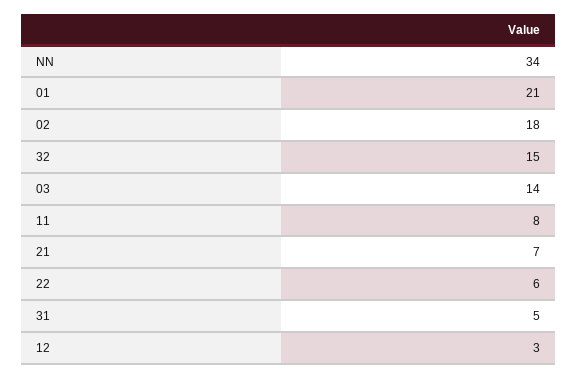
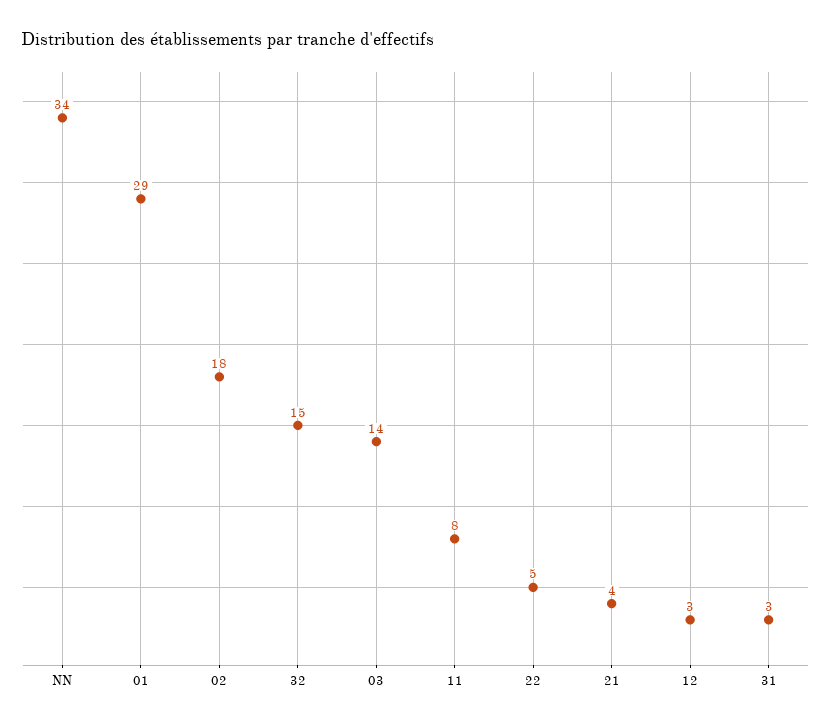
  {
    "NN": 34,
-   "01": 21,
+   "01": 29,
    "02": 18,
    "32": 15,
    "03": 14,
    "11": 8,
-   "21": 7,
+   "21": 4,
-   "22": 6,
+   "22": 5,
-   "31": 5,
+   "31": 3,
    "12": 3
  }

